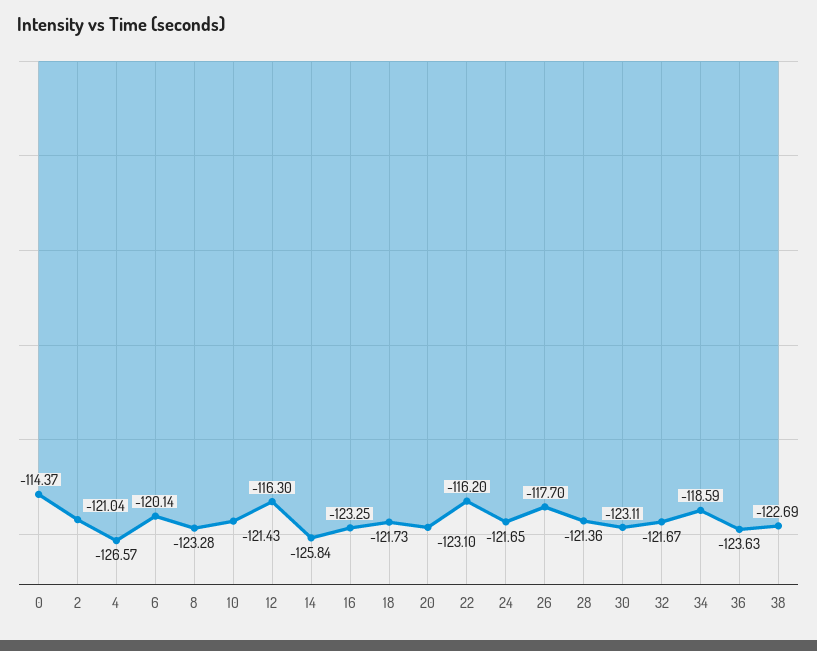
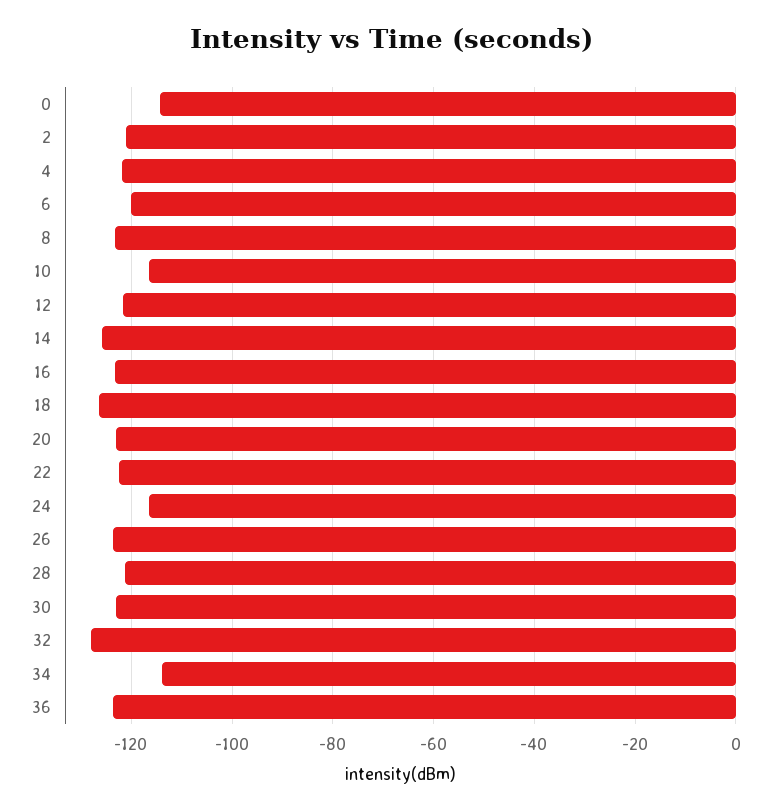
  {
    "0": -114.37,
    "2": -121.04,
-   "4": -126.57,
+   "4": -122,
    "6": -120.14,
    "8": -123.28,
-   "10": -121.43,
+   "10": -116,
-   "12": -116.3,
+   "12": -122,
    "14": -125.84,
    "16": -123.25,
-   "18": -121.73,
+   "18": -126,
    "20": -123.1,
-   "22": -116.2,
+   "22": -122,
-   "24": -121.65,
+   "24": -116,
-   "26": -117.7,
+   "26": -124,
    "28": -121.36,
    "30": -123.11,
-   "32": -121.67,
+   "32": -128,
-   "34": -118.59,
+   "34": -114,
-   "36": -123.63,
+   "36": -123.63
-   "38": -122.69
  }

